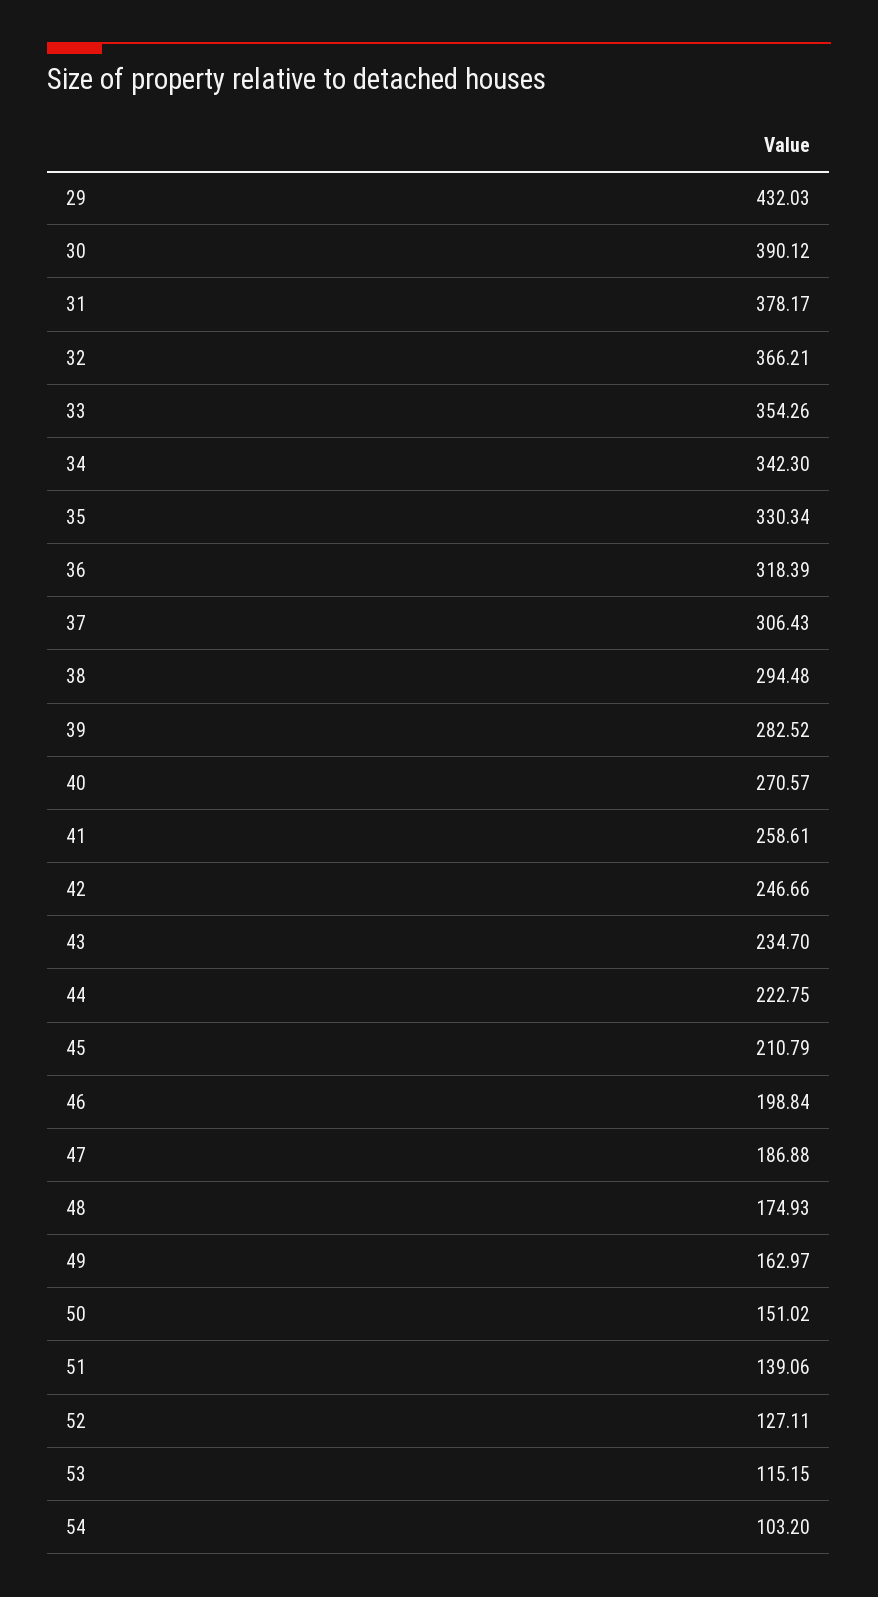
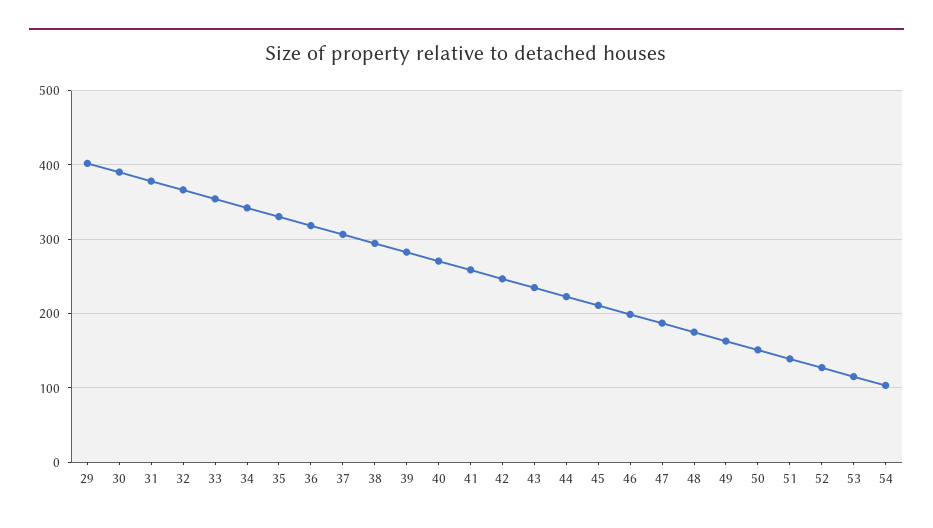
  {
-   "29": 432.03,
+   "29": 400,
    "30": 390.12,
    "31": 378.17,
    "32": 366.21,
    "33": 354.26,
    "34": 342.3,
    "35": 330.34,
    "36": 318.39,
    "37": 306.43,
    "38": 294.48,
    "39": 282.52,
    "40": 270.57,
    "41": 258.61,
    "42": 246.66,
    "43": 234.7,
    "44": 222.75,
    "45": 210.79,
    "46": 198.84,
    "47": 186.88,
    "48": 174.93,
    "49": 162.97,
    "50": 151.02,
    "51": 139.06,
    "52": 127.11,
    "53": 115.15,
    "54": 103.2
  }

